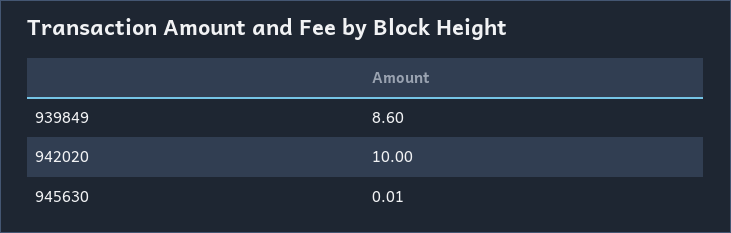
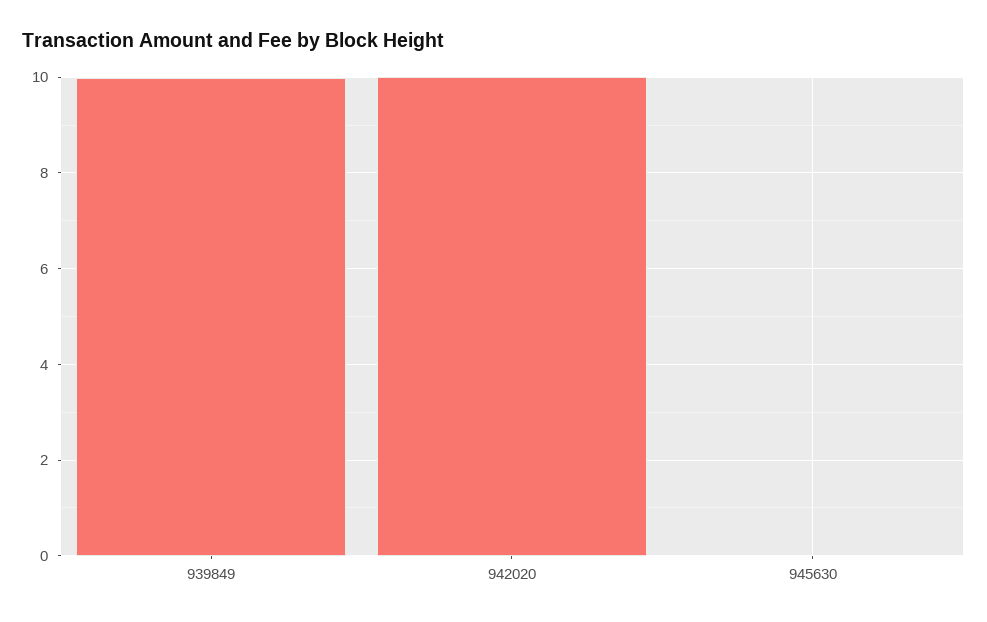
  {
-   "939849": 8.6,
+   "939849": 10,
    "942020": 10,
    "945630": 0.01
  }

